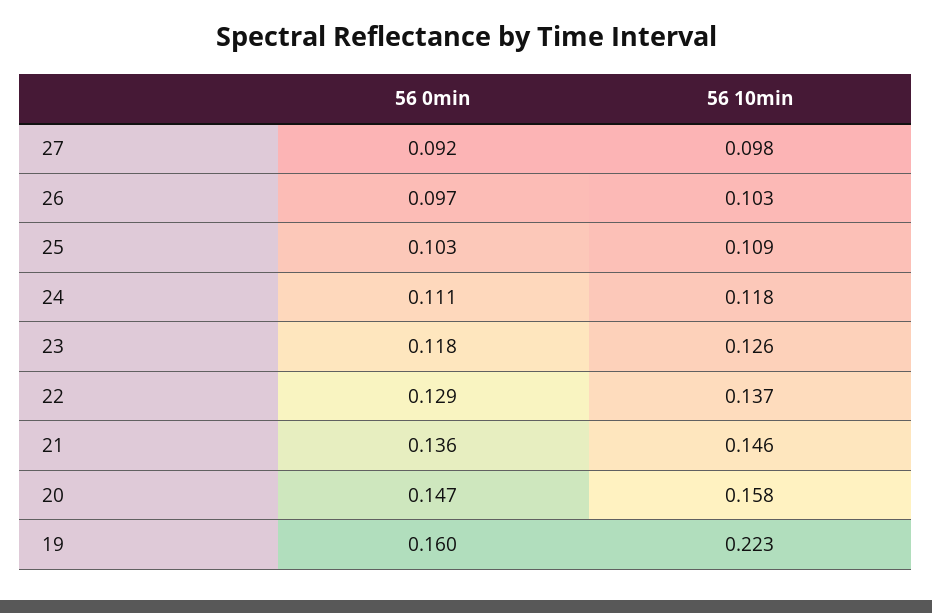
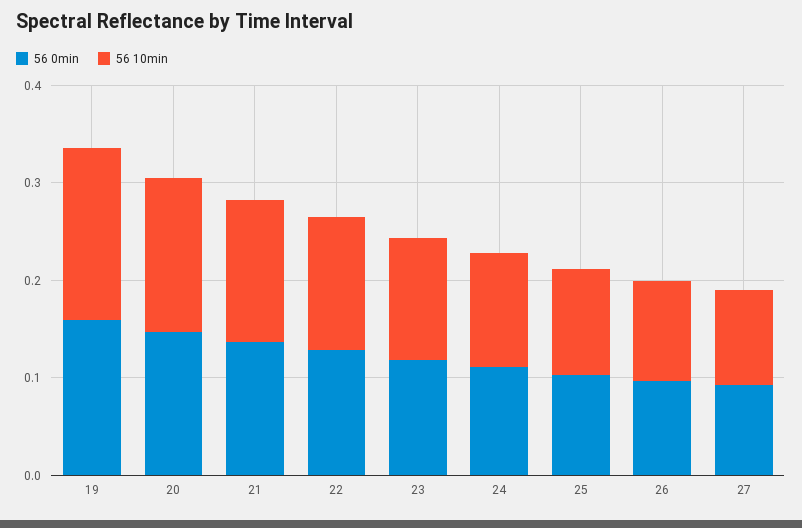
  {
    "56 0min": {
      "27": 0.092,
      "26": 0.097,
      "25": 0.103,
      "24": 0.111,
      "23": 0.118,
      "22": 0.129,
      "21": 0.136,
      "20": 0.147,
      "19": 0.16
    },
    "56 10min": {
      "27": 0.098,
      "26": 0.103,
      "25": 0.109,
      "24": 0.118,
      "23": 0.126,
      "22": 0.137,
      "21": 0.146,
      "20": 0.158,
-     "19": 0.223
+     "19": 0.18
    }
  }

